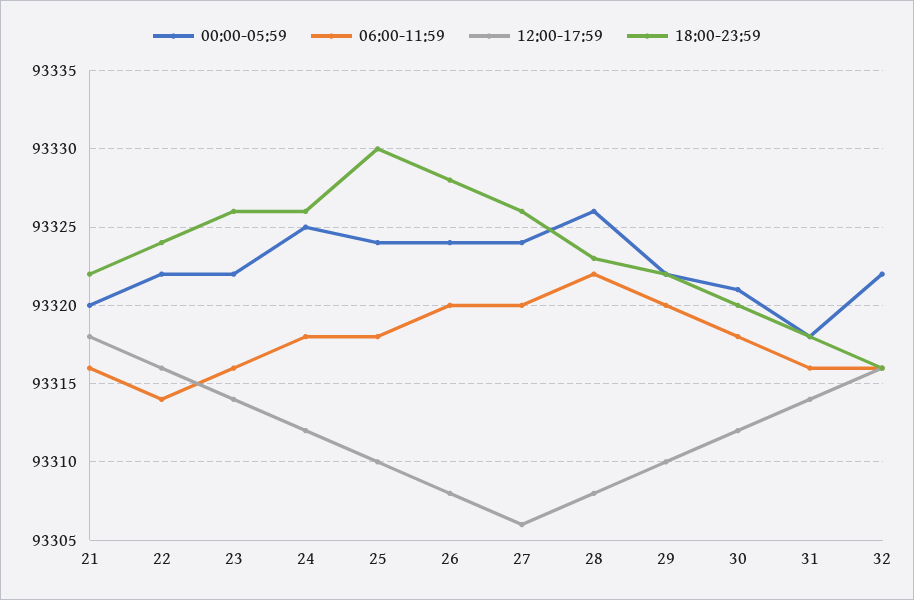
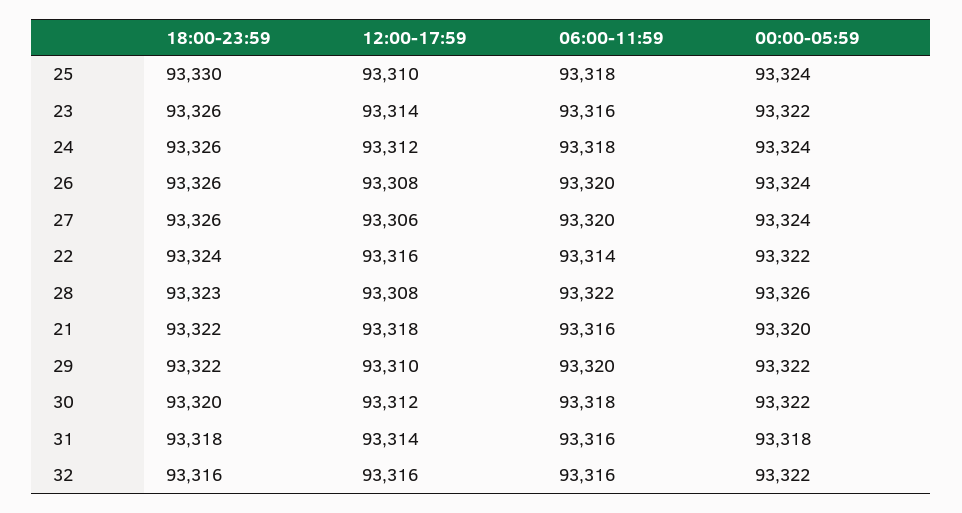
  {
    "00:00-05:59": {
      "21": 93320,
      "22": 93322,
      "23": 93322,
-     "24": 93325,
+     "24": 93324,
      "25": 93324,
      "26": 93324,
      "27": 93324,
      "28": 93326,
      "29": 93322,
-     "30": 93321,
+     "30": 93322,
      "31": 93318,
      "32": 93322
    },
    "06:00-11:59": {
      "21": 93316,
      "22": 93314,
      "23": 93316,
      "24": 93318,
      "25": 93318,
      "26": 93320,
      "27": 93320,
      "28": 93322,
      "29": 93320,
      "30": 93318,
      "31": 93316,
      "32": 93316
    },
    "12:00-17:59": {
      "21": 93318,
      "22": 93316,
      "23": 93314,
      "24": 93312,
      "25": 93310,
      "26": 93308,
      "27": 93306,
      "28": 93308,
      "29": 93310,
      "30": 93312,
      "31": 93314,
      "32": 93316
    },
    "18:00-23:59": {
      "21": 93322,
      "22": 93324,
      "23": 93326,
      "24": 93326,
      "25": 93330,
-     "26": 93328,
+     "26": 93326,
      "27": 93326,
      "28": 93323,
      "29": 93322,
      "30": 93320,
      "31": 93318,
      "32": 93316
    }
  }

